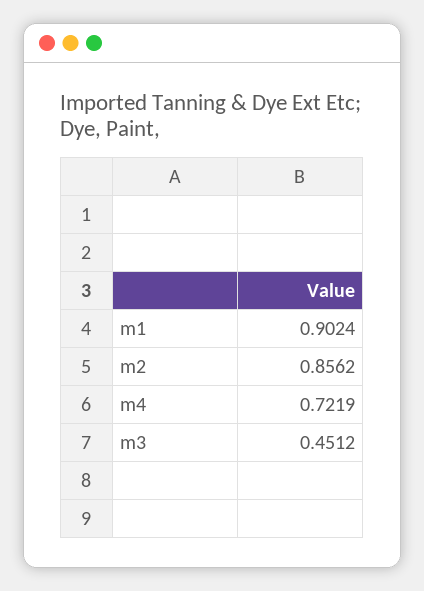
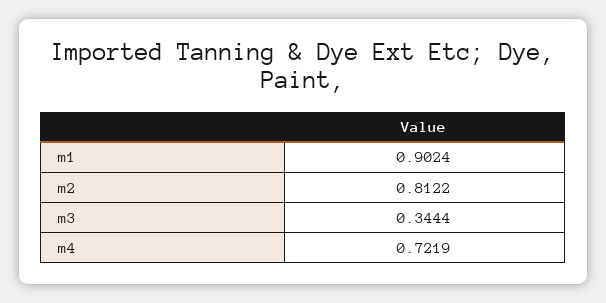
  {
    "m1": 0.9024,
-   "m2": 0.8562,
+   "m2": 0.8122,
    "m4": 0.7219,
-   "m3": 0.4512
+   "m3": 0.3444
  }

